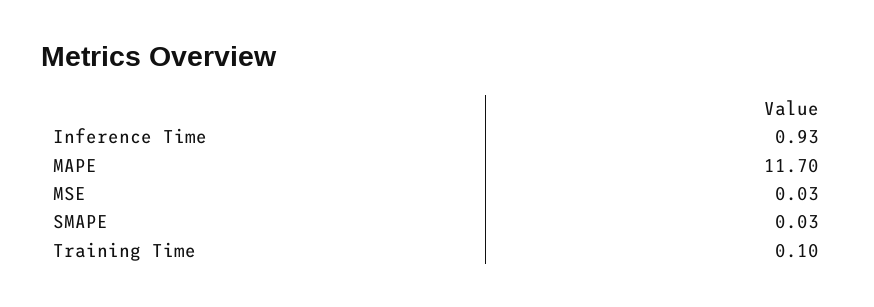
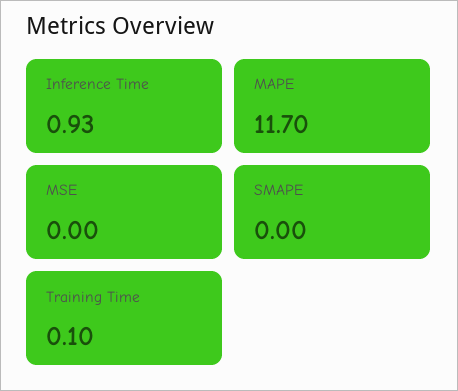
  {
    "Inference Time": 0.93,
    "MAPE": 11.7,
-   "MSE": 0.03,
+   "MSE": 0,
-   "SMAPE": 0.03,
+   "SMAPE": 0,
    "Training Time": 0.1
  }

